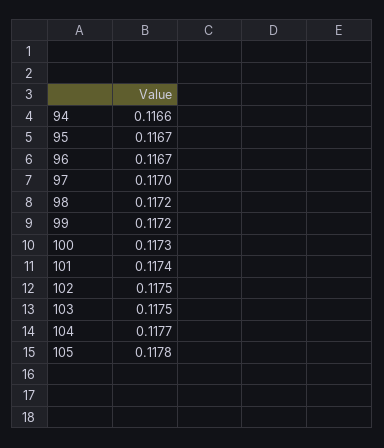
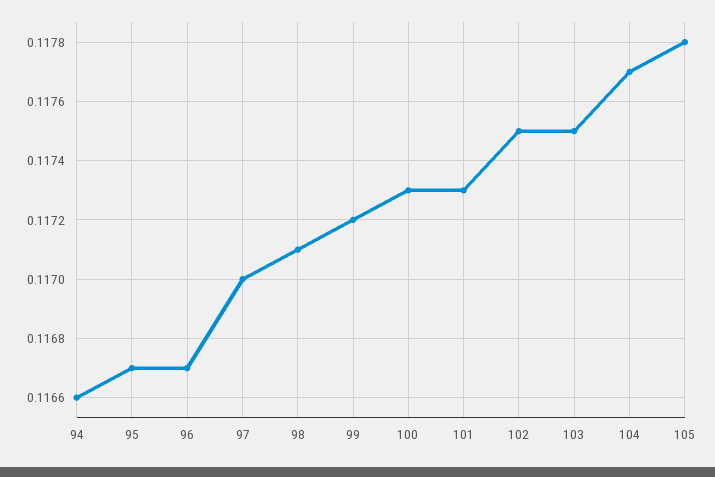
  {
    "94": 0.1166,
    "95": 0.1167,
    "96": 0.1167,
    "97": 0.117,
-   "98": 0.1172,
+   "98": 0.1171,
    "99": 0.1172,
    "100": 0.1173,
-   "101": 0.1174,
+   "101": 0.1173,
    "102": 0.1175,
    "103": 0.1175,
    "104": 0.1177,
    "105": 0.1178
  }

